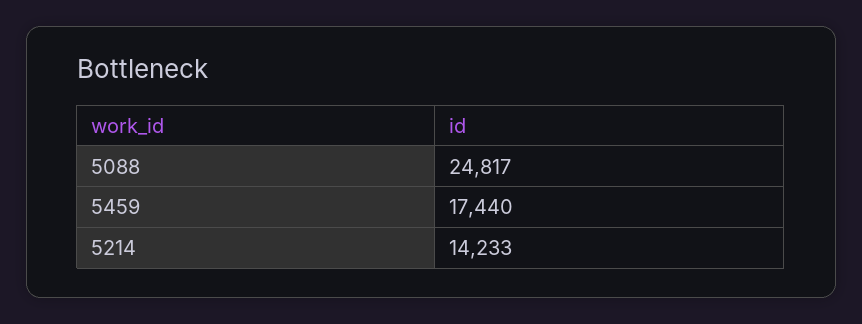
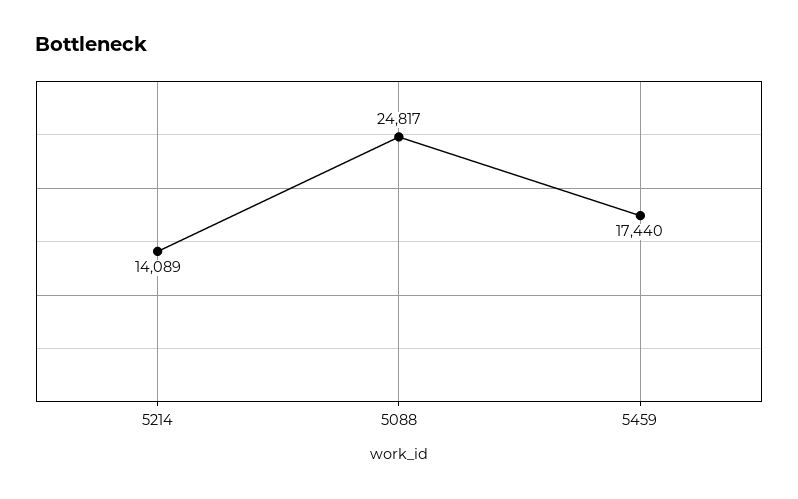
  {
    "5088": 24817,
    "5459": 17440,
-   "5214": 14233
+   "5214": 14089
  }

